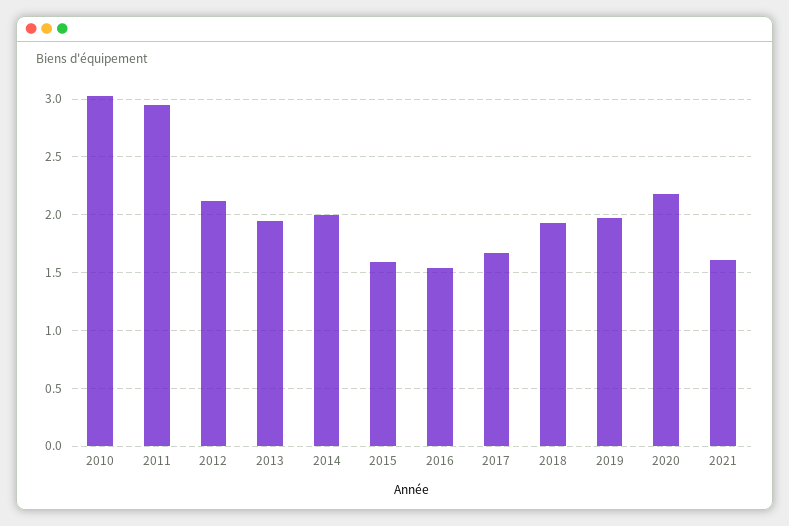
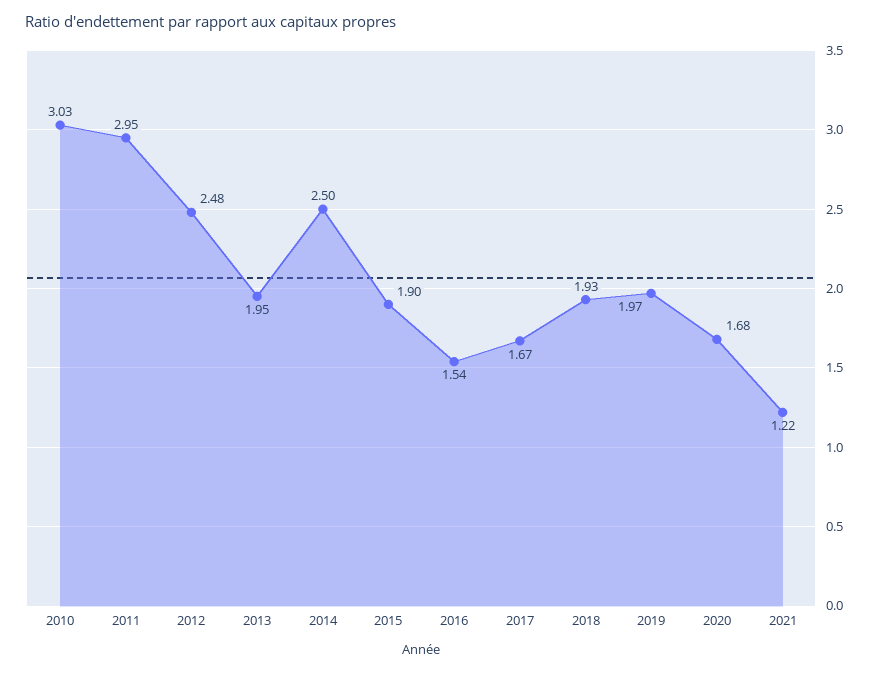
  {
    "2010": 3.03,
    "2011": 2.95,
-   "2012": 2.1,
+   "2012": 2.48,
    "2013": 1.95,
-   "2014": 2,
+   "2014": 2.5,
-   "2015": 1.6,
+   "2015": 1.9,
    "2016": 1.54,
    "2017": 1.67,
    "2018": 1.93,
    "2019": 1.97,
-   "2020": 2.2,
+   "2020": 1.68,
-   "2021": 1.6
+   "2021": 1.22
  }

